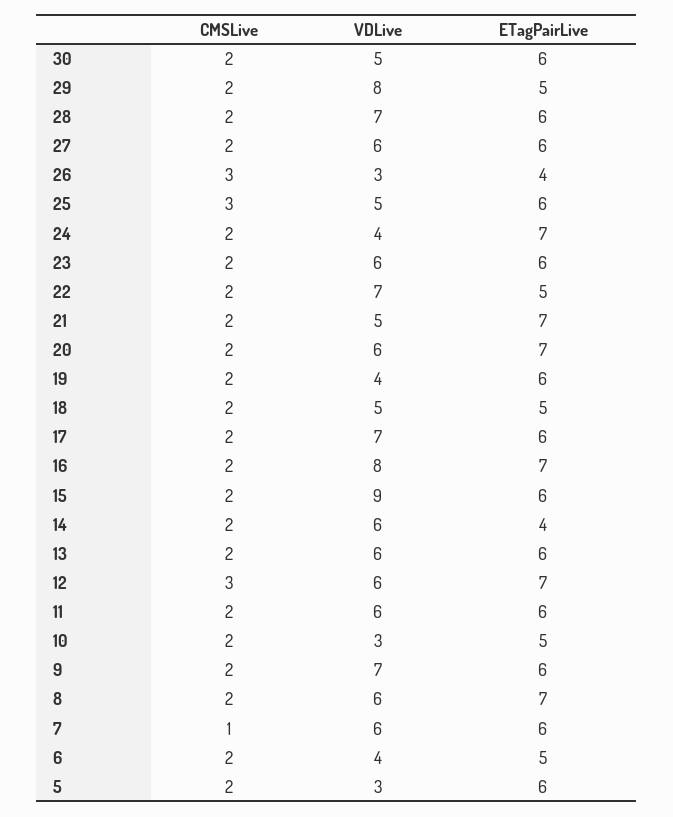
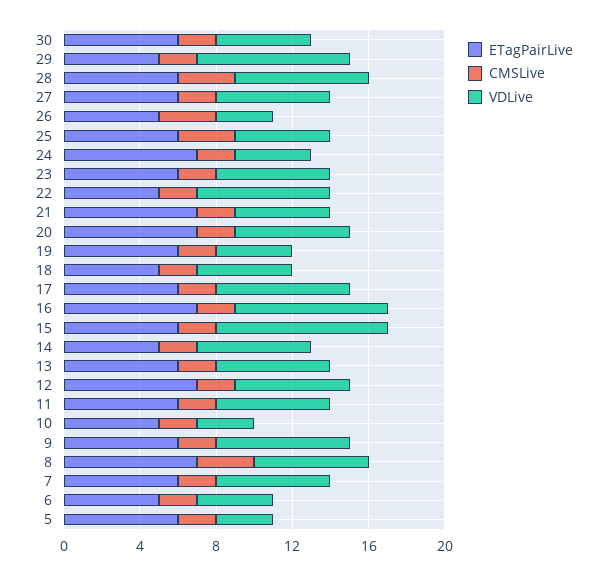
  {
    "CMSLive": {
      "30": 2,
      "29": 2,
-     "28": 2,
+     "28": 3,
      "27": 2,
      "26": 3,
      "25": 3,
      "24": 2,
      "23": 2,
      "22": 2,
      "21": 2,
      "20": 2,
      "19": 2,
      "18": 2,
      "17": 2,
      "16": 2,
      "15": 2,
      "14": 2,
      "13": 2,
-     "12": 3,
+     "12": 2,
      "11": 2,
      "10": 2,
      "9": 2,
-     "8": 2,
+     "8": 3,
-     "7": 1,
+     "7": 2,
      "6": 2,
      "5": 2
    },
    "VDLive": {
      "30": 5,
      "29": 8,
      "28": 7,
      "27": 6,
      "26": 3,
      "25": 5,
      "24": 4,
      "23": 6,
      "22": 7,
      "21": 5,
      "20": 6,
      "19": 4,
      "18": 5,
      "17": 7,
      "16": 8,
      "15": 9,
      "14": 6,
      "13": 6,
      "12": 6,
      "11": 6,
      "10": 3,
      "9": 7,
      "8": 6,
      "7": 6,
      "6": 4,
      "5": 3
    },
    "ETagPairLive": {
      "30": 6,
      "29": 5,
      "28": 6,
      "27": 6,
-     "26": 4,
+     "26": 5,
      "25": 6,
      "24": 7,
      "23": 6,
      "22": 5,
      "21": 7,
      "20": 7,
      "19": 6,
      "18": 5,
      "17": 6,
      "16": 7,
      "15": 6,
-     "14": 4,
+     "14": 5,
      "13": 6,
      "12": 7,
      "11": 6,
      "10": 5,
      "9": 6,
      "8": 7,
      "7": 6,
      "6": 5,
      "5": 6
    }
  }

